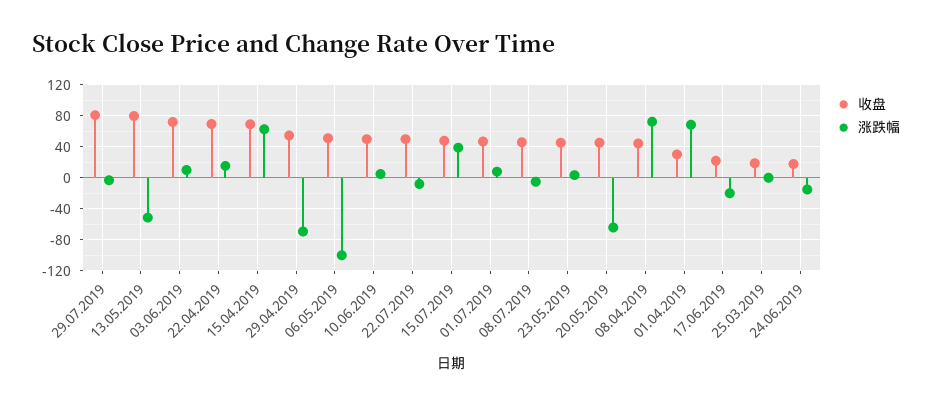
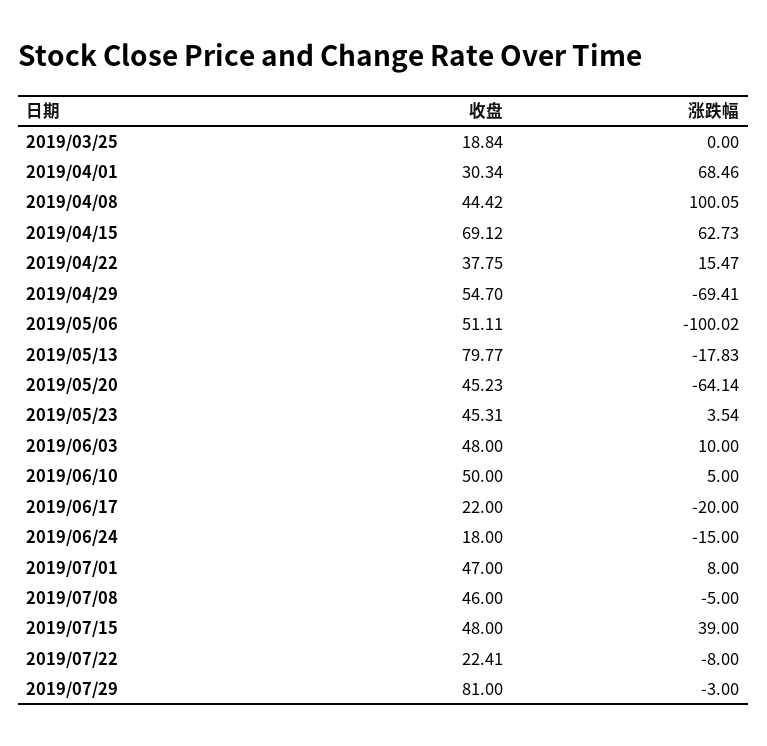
  {
    "收盘": {
      "29.07.2019": 81,
      "13.05.2019": 79.77,
-     "03.06.2019": 70,
+     "03.06.2019": 48,
-     "22.04.2019": 70,
+     "22.04.2019": 37.75,
      "15.04.2019": 69.12,
      "29.04.2019": 54.7,
      "06.05.2019": 51.11,
      "10.06.2019": 50,
-     "22.07.2019": 50,
+     "22.07.2019": 22.41,
      "15.07.2019": 48,
      "01.07.2019": 47,
      "08.07.2019": 46,
      "23.05.2019": 45.31,
      "20.05.2019": 45.23,
      "08.04.2019": 44.42,
      "01.04.2019": 30.34,
      "17.06.2019": 22,
      "25.03.2019": 18.84,
      "24.06.2019": 18
    },
    "涨跌幅": {
      "29.07.2019": -3,
-     "13.05.2019": -50,
+     "13.05.2019": -17.83,
      "03.06.2019": 10,
      "22.04.2019": 15.47,
      "15.04.2019": 62.73,
      "29.04.2019": -69.41,
      "06.05.2019": -100.02,
      "10.06.2019": 5,
      "22.07.2019": -8,
      "15.07.2019": 39,
      "01.07.2019": 8,
      "08.07.2019": -5,
      "23.05.2019": 3.54,
      "20.05.2019": -64.14,
-     "08.04.2019": 70,
+     "08.04.2019": 100.05,
      "01.04.2019": 68.46,
      "17.06.2019": -20,
      "25.03.2019": 0,
      "24.06.2019": -15
    }
  }

